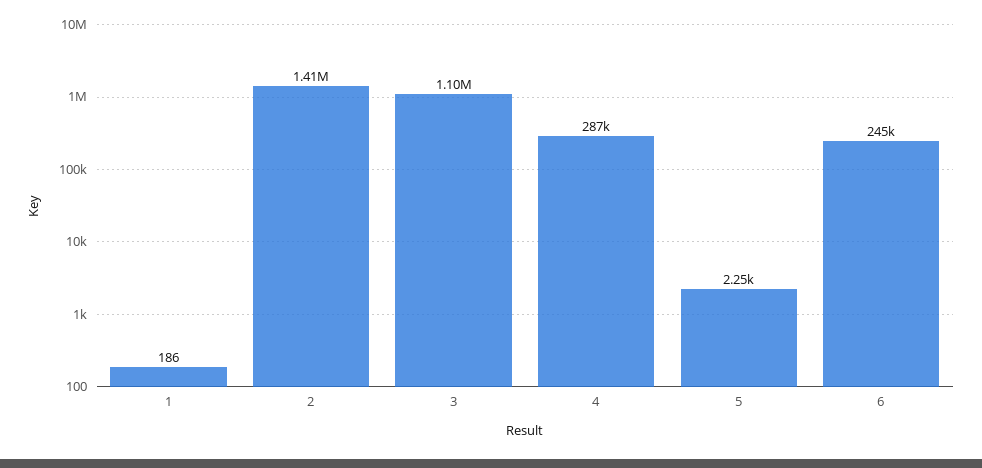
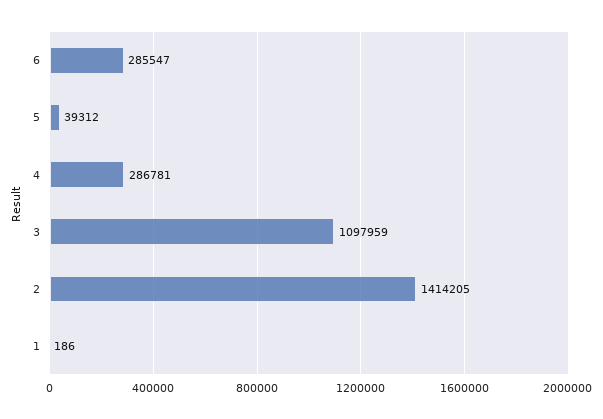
  {
    "1": 186,
    "2": 1414205,
    "3": 1097959,
    "4": 286781,
-   "5": 2250,
+   "5": 39312,
-   "6": 245000
+   "6": 285547
  }

